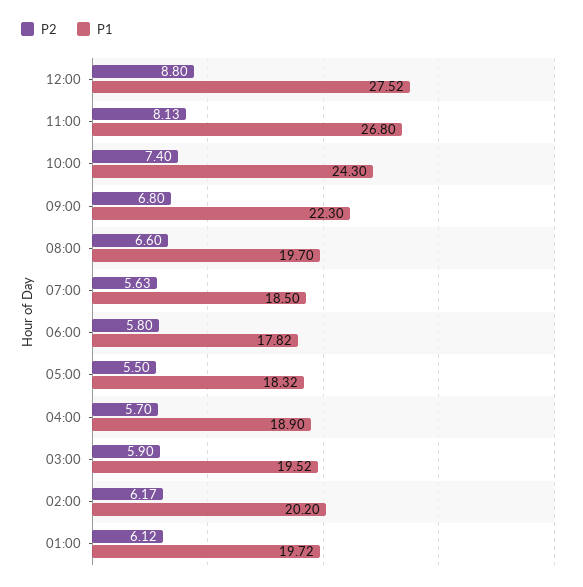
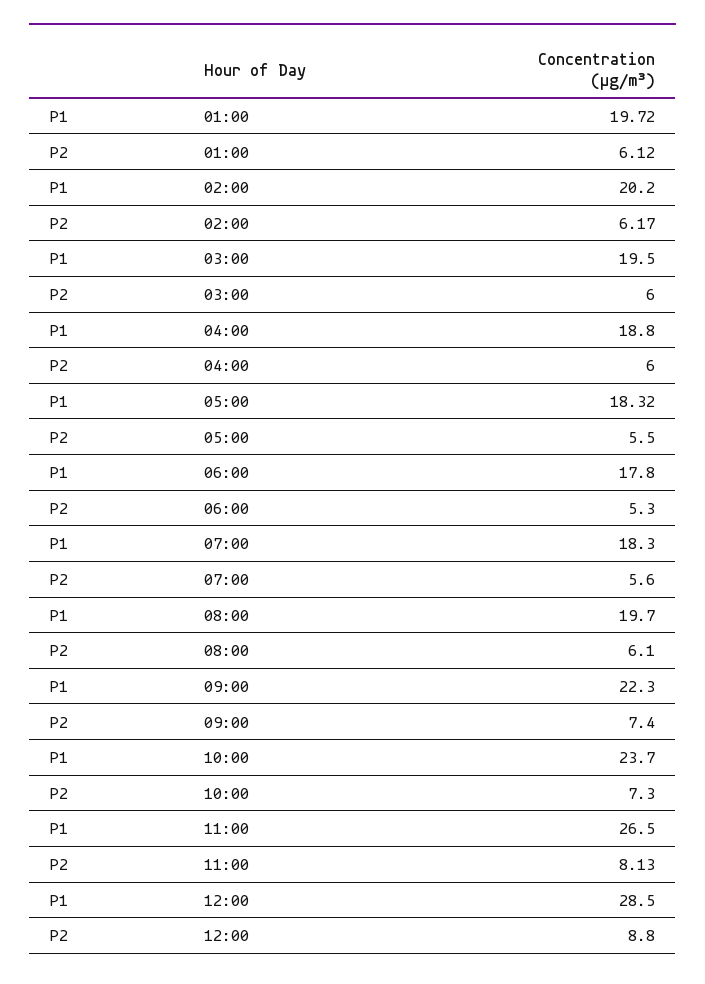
  {
    "P2": {
      "12:00": 8.8,
      "11:00": 8.13,
-     "10:00": 7.4,
+     "10:00": 7.3,
-     "09:00": 6.8,
+     "09:00": 7.4,
-     "08:00": 6.6,
+     "08:00": 6.1,
-     "07:00": 5.63,
+     "07:00": 5.6,
-     "06:00": 5.8,
+     "06:00": 5.3,
      "05:00": 5.5,
-     "04:00": 5.7,
+     "04:00": 6,
-     "03:00": 5.9,
+     "03:00": 6,
      "02:00": 6.17,
      "01:00": 6.12
    },
    "P1": {
-     "12:00": 27.52,
+     "12:00": 28.5,
-     "11:00": 26.8,
+     "11:00": 26.5,
-     "10:00": 24.3,
+     "10:00": 23.7,
      "09:00": 22.3,
      "08:00": 19.7,
-     "07:00": 18.5,
+     "07:00": 18.3,
-     "06:00": 17.82,
+     "06:00": 17.8,
      "05:00": 18.32,
-     "04:00": 18.9,
+     "04:00": 18.8,
-     "03:00": 19.52,
+     "03:00": 19.5,
      "02:00": 20.2,
      "01:00": 19.72
    }
  }

